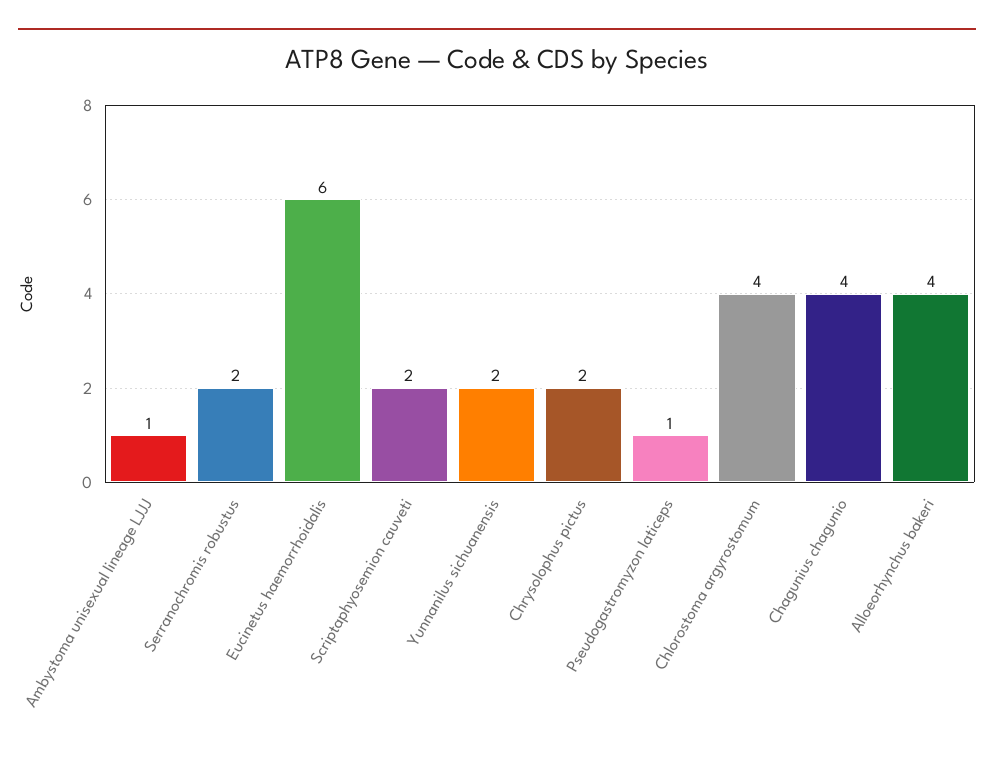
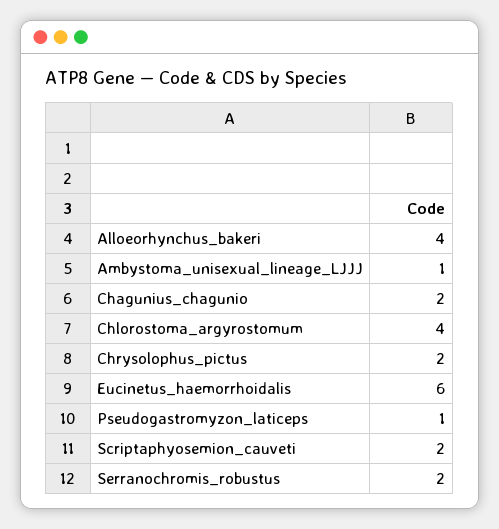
  {
    "Ambystoma unisexual lineage LJJJ": 1,
    "Serranochromis robustus": 2,
    "Eucinetus haemorrhoidalis": 6,
    "Scriptaphyosemion cauveti": 2,
-   "Yunnanilus sichuanensis": 2,
    "Chrysolophus pictus": 2,
    "Pseudogastromyzon laticeps": 1,
    "Chlorostoma argyrostomum": 4,
-   "Chagunius chagunio": 4,
+   "Chagunius chagunio": 2,
    "Alloeorhynchus bakeri": 4
  }

